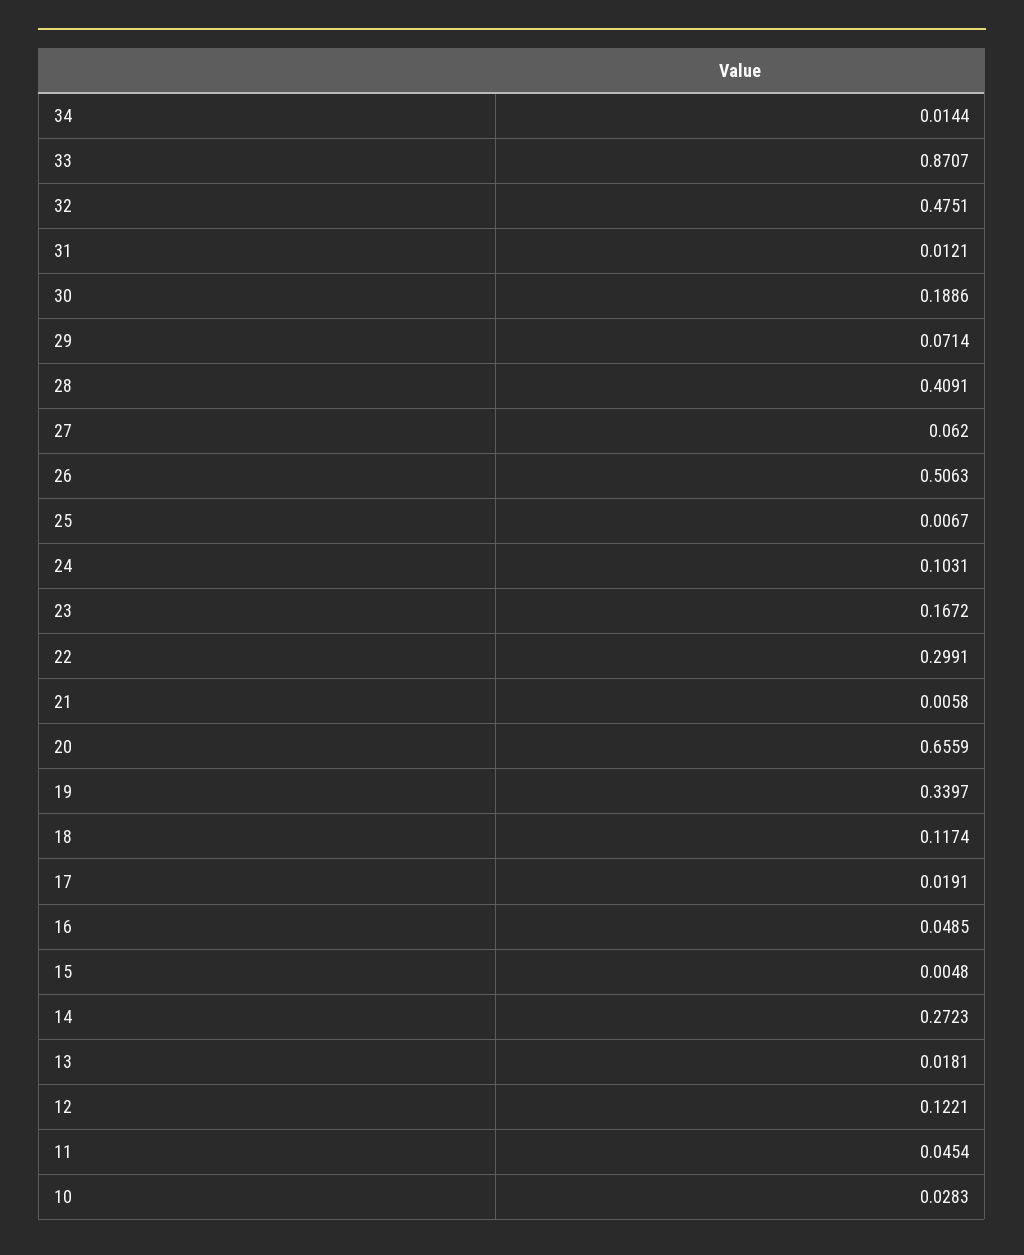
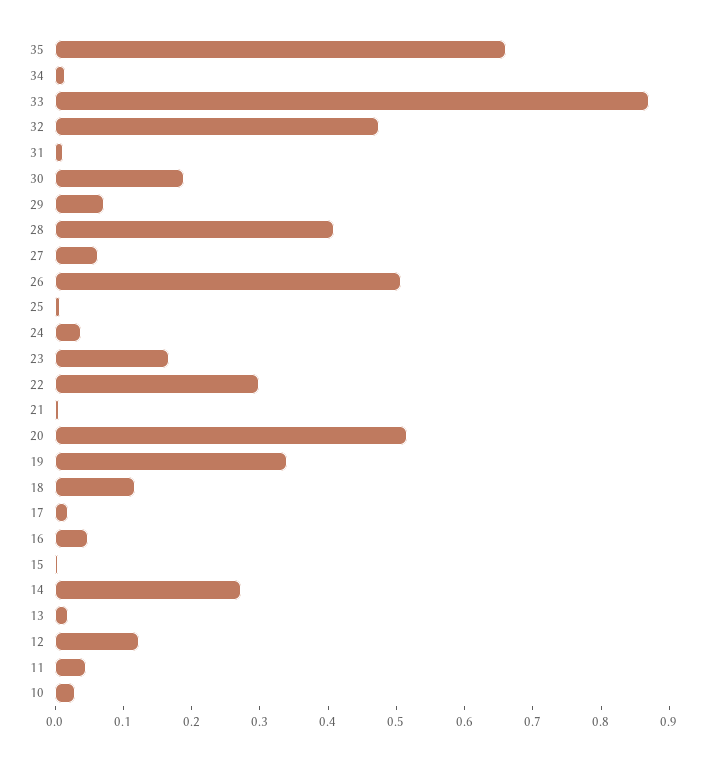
  {
    "34": 0.0144,
    "33": 0.8707,
    "32": 0.4751,
    "31": 0.0121,
    "30": 0.1886,
    "29": 0.0714,
    "28": 0.4091,
    "27": 0.062,
    "26": 0.5063,
    "25": 0.0067,
-   "24": 0.1031,
+   "24": 0.04,
    "23": 0.1672,
    "22": 0.2991,
    "21": 0.0058,
-   "20": 0.6559,
+   "20": 0.52,
    "19": 0.3397,
    "18": 0.1174,
    "17": 0.0191,
    "16": 0.0485,
    "15": 0.0048,
    "14": 0.2723,
    "13": 0.0181,
    "12": 0.1221,
    "11": 0.0454,
-   "10": 0.0283
+   "10": 0.0283,
+   "35": 0.66
  }

